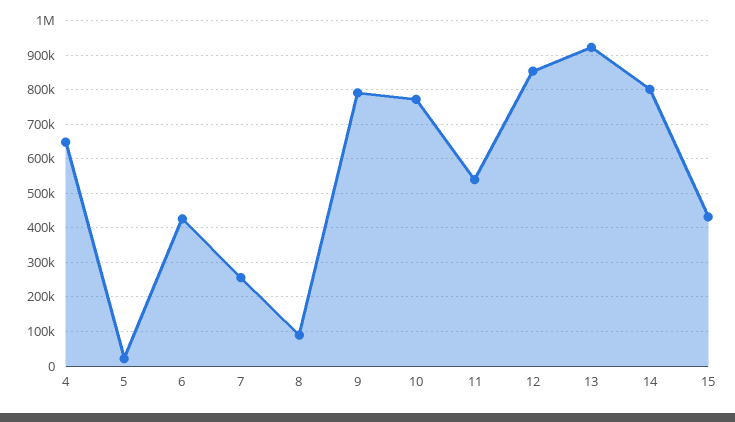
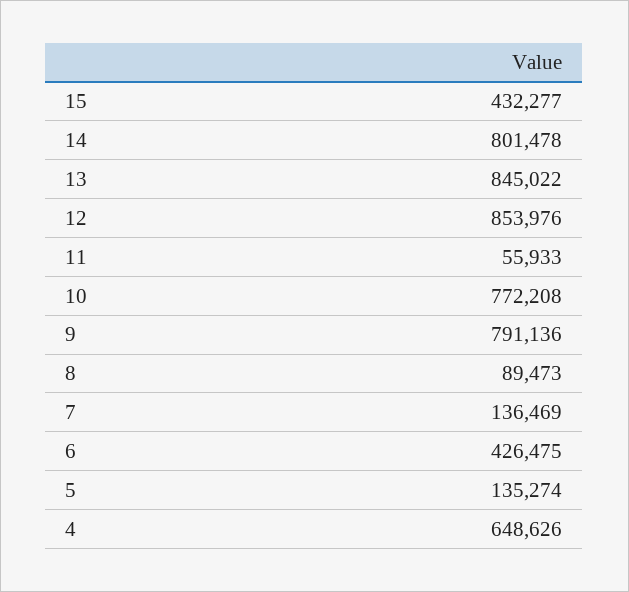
  {
    "4": 648626,
-   "5": 20000,
+   "5": 135274,
    "6": 426475,
-   "7": 260000,
+   "7": 136469,
    "8": 89473,
    "9": 791136,
    "10": 772208,
-   "11": 540000,
+   "11": 55933,
    "12": 853976,
-   "13": 920000,
+   "13": 845022,
    "14": 801478,
    "15": 432277
  }

